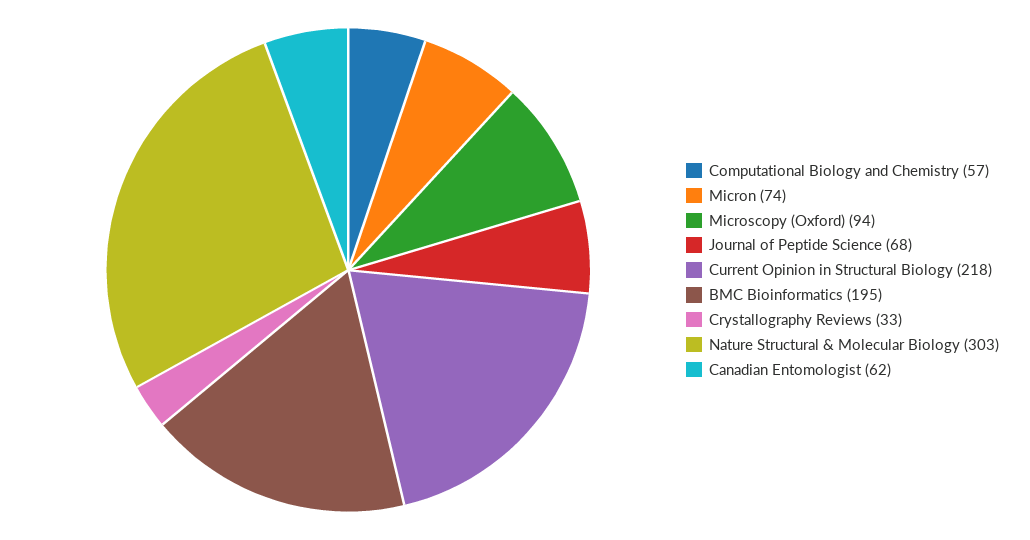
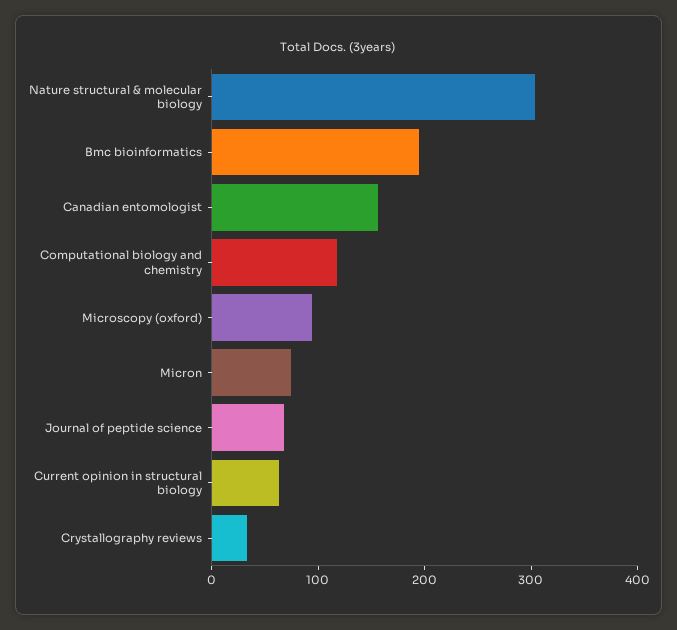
  {
-   "Computational Biology and Chemistry": 57,
+   "Computational Biology and Chemistry": 120,
    "Micron": 74,
    "Microscopy (Oxford)": 94,
    "Journal of Peptide Science": 68,
-   "Current Opinion in Structural Biology": 218,
+   "Current Opinion in Structural Biology": 60,
    "BMC Bioinformatics": 195,
    "Crystallography Reviews": 33,
    "Nature Structural & Molecular Biology": 303,
-   "Canadian Entomologist": 62
+   "Canadian Entomologist": 160
  }

